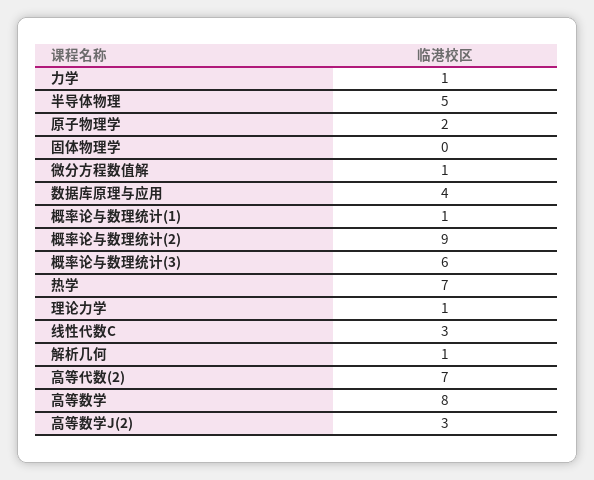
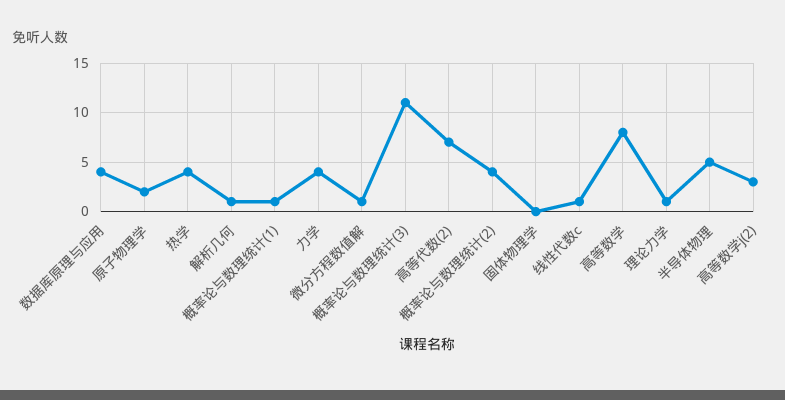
  {
-   "力学": 1,
+   "力学": 4,
    "半导体物理": 5,
    "原子物理学": 2,
    "固体物理学": 0,
    "微分方程数值解": 1,
    "数据库原理与应用": 4,
    "概率论与数理统计(1)": 1,
-   "概率论与数理统计(2)": 9,
+   "概率论与数理统计(2)": 4,
-   "概率论与数理统计(3)": 6,
+   "概率论与数理统计(3)": 11,
-   "热学": 7,
+   "热学": 4,
    "理论力学": 1,
-   "线性代数C": 3,
+   "线性代数C": 1,
    "解析几何": 1,
    "高等代数(2)": 7,
    "高等数学": 8,
    "高等数学J(2)": 3
  }

